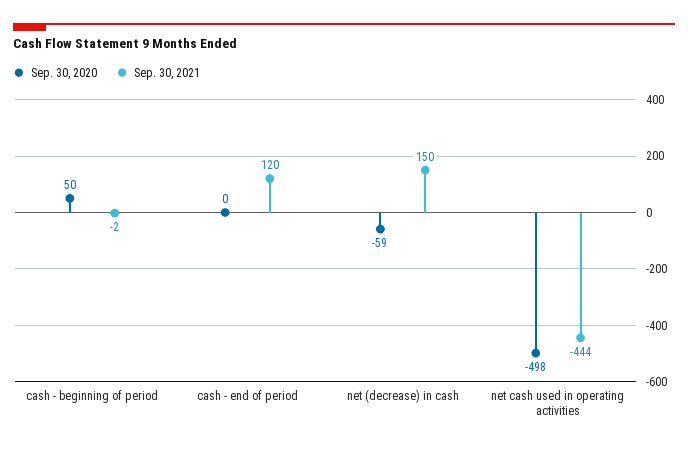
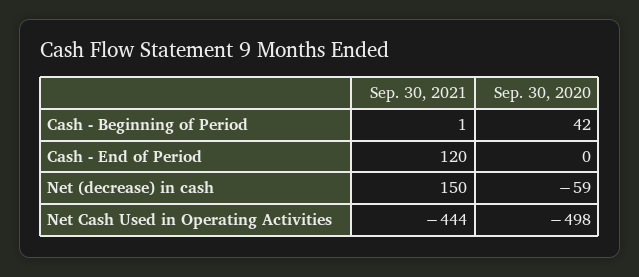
  {
    "Sep. 30, 2020": {
-     "cash - beginning of period": 50,
+     "cash - beginning of period": 42,
      "cash - end of period": 0,
      "net (decrease) in cash": -59,
      "net cash used in operating activities": -498
    },
    "Sep. 30, 2021": {
-     "cash - beginning of period": -2,
+     "cash - beginning of period": 1,
      "cash - end of period": 120,
      "net (decrease) in cash": 150,
      "net cash used in operating activities": -444
    }
  }

